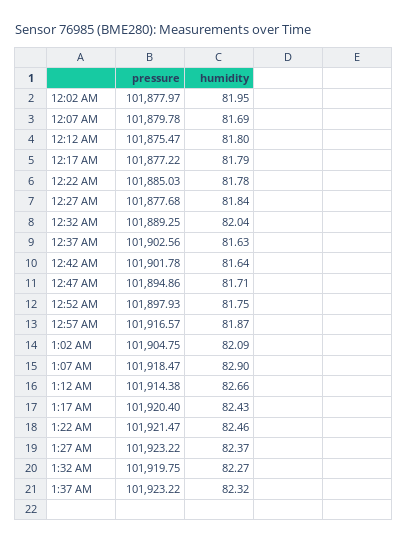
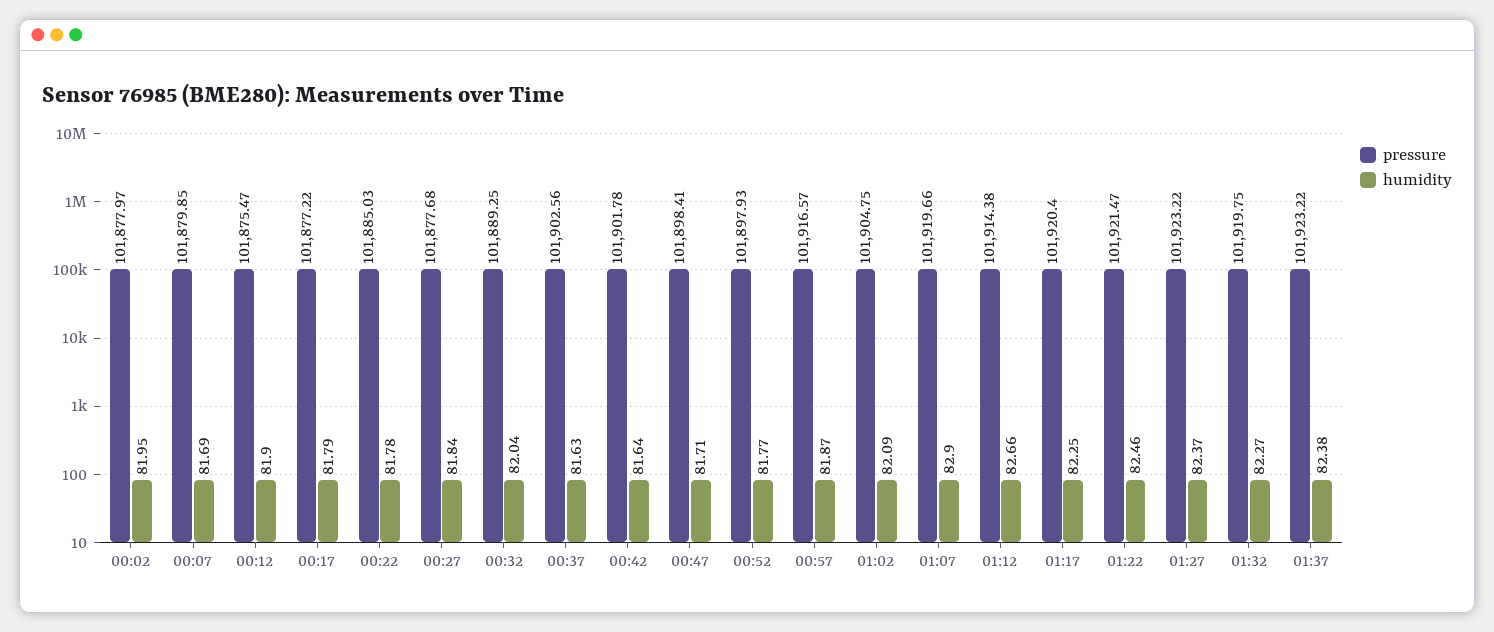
  {
    "pressure": {
      "12:02 AM": 101877.97,
-     "12:07 AM": 101879.78,
+     "12:07 AM": 101879.85,
      "12:12 AM": 101875.47,
      "12:17 AM": 101877.22,
      "12:22 AM": 101885.03,
      "12:27 AM": 101877.68,
      "12:32 AM": 101889.25,
      "12:37 AM": 101902.56,
      "12:42 AM": 101901.78,
-     "12:47 AM": 101894.86,
+     "12:47 AM": 101898.41,
      "12:52 AM": 101897.93,
      "12:57 AM": 101916.57,
      "1:02 AM": 101904.75,
-     "1:07 AM": 101918.47,
+     "1:07 AM": 101919.66,
      "1:12 AM": 101914.38,
      "1:17 AM": 101920.4,
      "1:22 AM": 101921.47,
      "1:27 AM": 101923.22,
      "1:32 AM": 101919.75,
      "1:37 AM": 101923.22
    },
    "humidity": {
      "12:02 AM": 81.95,
      "12:07 AM": 81.69,
-     "12:12 AM": 81.8,
+     "12:12 AM": 81.9,
      "12:17 AM": 81.79,
      "12:22 AM": 81.78,
      "12:27 AM": 81.84,
      "12:32 AM": 82.04,
      "12:37 AM": 81.63,
      "12:42 AM": 81.64,
      "12:47 AM": 81.71,
-     "12:52 AM": 81.75,
+     "12:52 AM": 81.77,
      "12:57 AM": 81.87,
      "1:02 AM": 82.09,
      "1:07 AM": 82.9,
      "1:12 AM": 82.66,
-     "1:17 AM": 82.43,
+     "1:17 AM": 82.25,
      "1:22 AM": 82.46,
      "1:27 AM": 82.37,
      "1:32 AM": 82.27,
-     "1:37 AM": 82.32
+     "1:37 AM": 82.38
    }
  }

